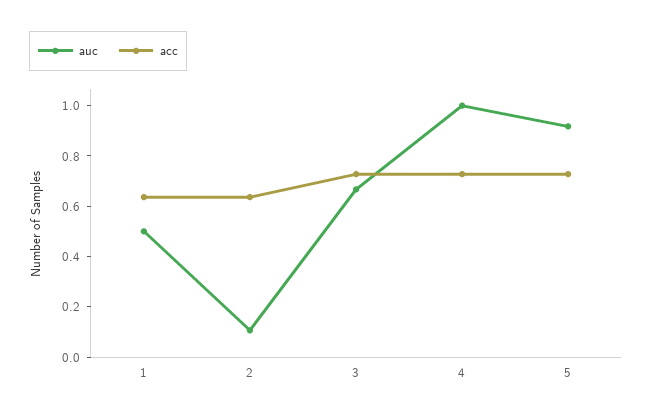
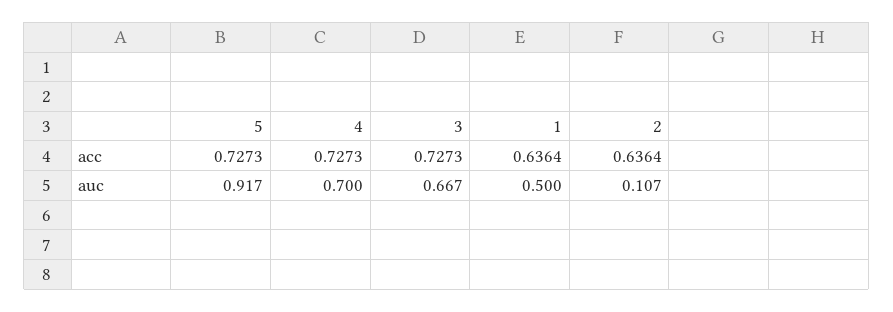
  {
    "auc": {
      "1": 0.5,
      "2": 0.107,
      "3": 0.667,
-     "4": 1,
+     "4": 0.7,
      "5": 0.917
    },
    "acc": {
      "1": 0.6364,
      "2": 0.6364,
      "3": 0.7273,
      "4": 0.7273,
      "5": 0.7273
    }
  }

